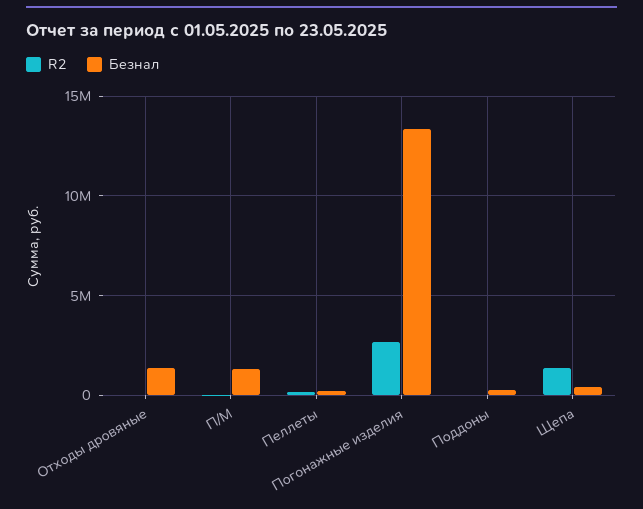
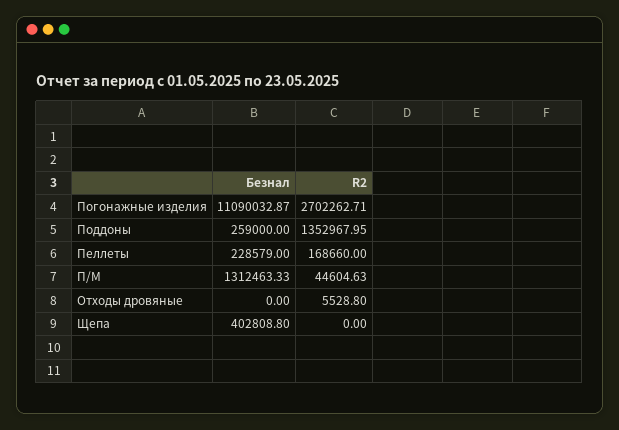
  {
    "R2": {
      "Отходы дровяные": 5528.8,
      "П/М": 44604.63,
      "Пеллеты": 168660,
      "Погонажные изделия": 2702262.71,
-     "Поддоны": 0,
+     "Поддоны": 1352967.95,
-     "Щепа": 1500000
+     "Щепа": 0
    },
    "Безнал": {
-     "Отходы дровяные": 1500000,
+     "Отходы дровяные": 0,
      "П/М": 1312463.33,
      "Пеллеты": 228579,
-     "Погонажные изделия": 13500000,
+     "Погонажные изделия": 11090032.87,
      "Поддоны": 259000,
      "Щепа": 402808.8
    }
  }

